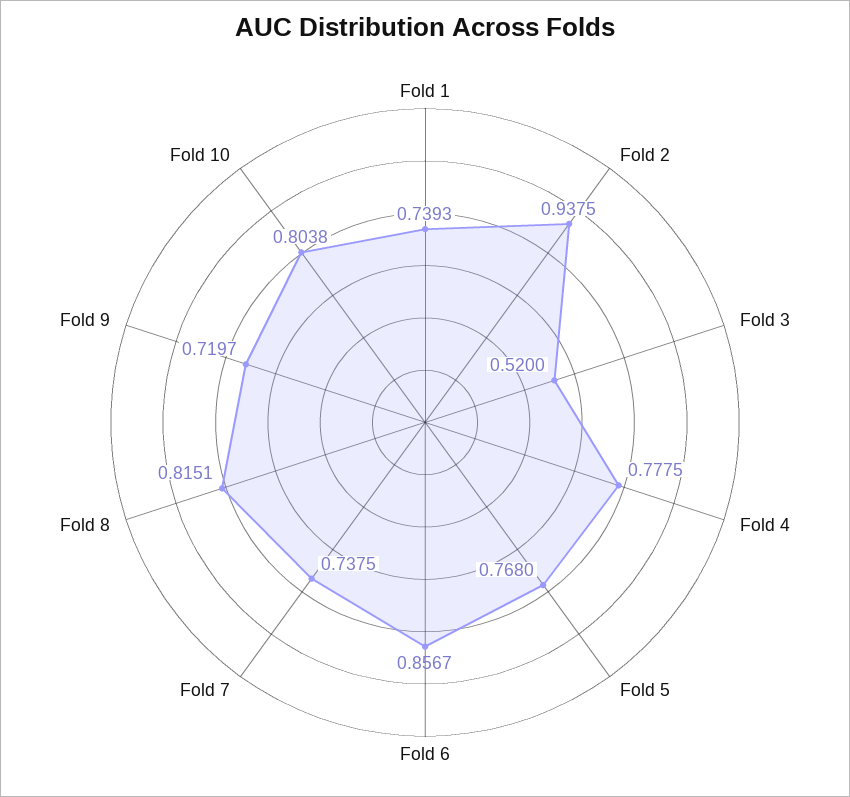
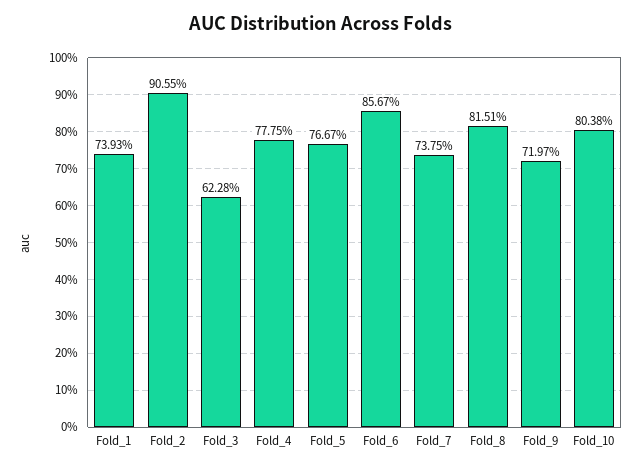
  {
    "Fold 1": 0.7393,
-   "Fold 2": 0.9375,
+   "Fold 2": 0.9055,
-   "Fold 3": 0.52,
+   "Fold 3": 0.6228,
    "Fold 4": 0.7775,
-   "Fold 5": 0.768,
+   "Fold 5": 0.7667,
    "Fold 6": 0.8567,
    "Fold 7": 0.7375,
    "Fold 8": 0.8151,
    "Fold 9": 0.7197,
    "Fold 10": 0.8038
  }

